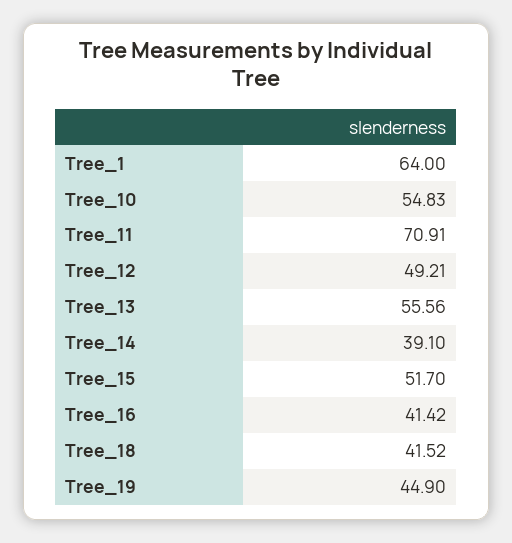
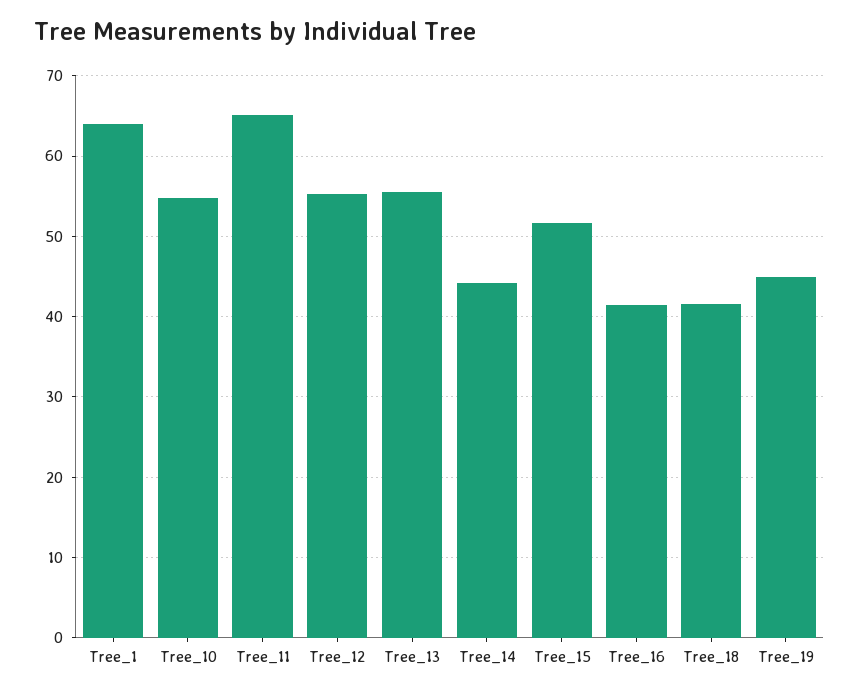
  {
    "Tree_1": 64,
    "Tree_10": 54.83,
-   "Tree_11": 70.91,
+   "Tree_11": 65,
-   "Tree_12": 49.21,
+   "Tree_12": 55,
    "Tree_13": 55.56,
-   "Tree_14": 39.1,
+   "Tree_14": 44,
    "Tree_15": 51.7,
    "Tree_16": 41.42,
    "Tree_18": 41.52,
    "Tree_19": 44.9
  }

